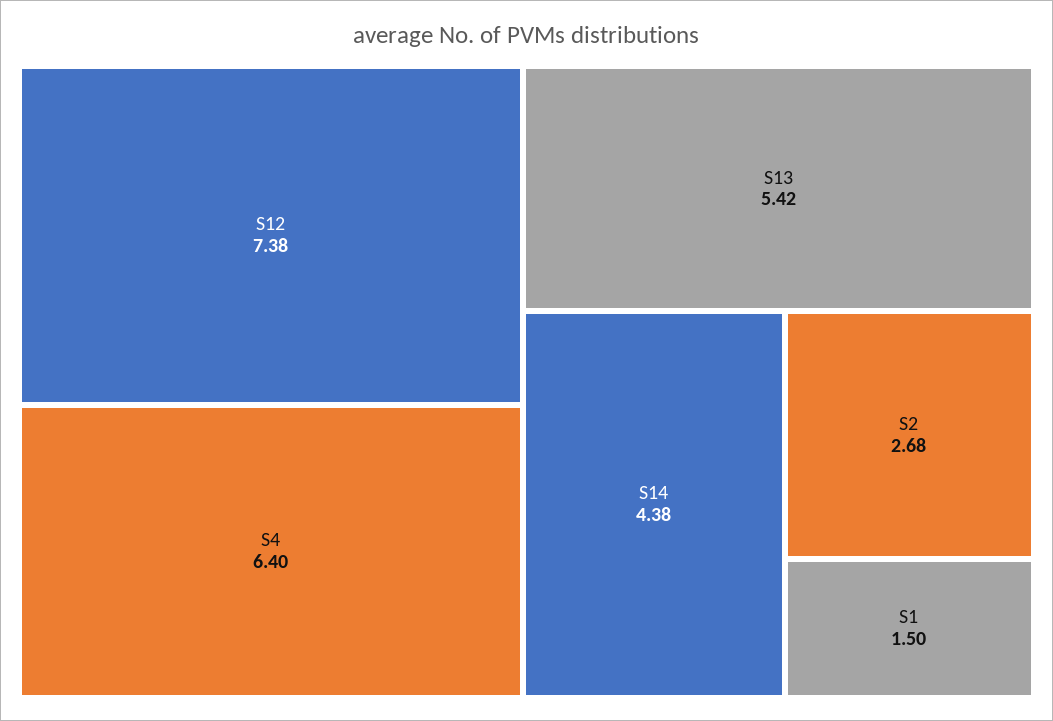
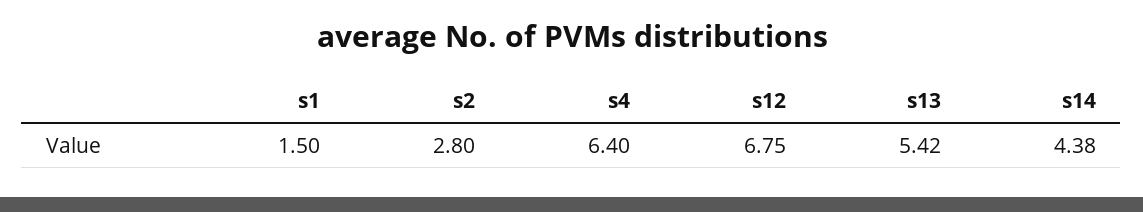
  {
-   "S12": 7.38,
+   "S12": 6.75,
    "S4": 6.4,
    "S13": 5.42,
    "S14": 4.38,
-   "S2": 2.68,
+   "S2": 2.8,
    "S1": 1.5
  }

